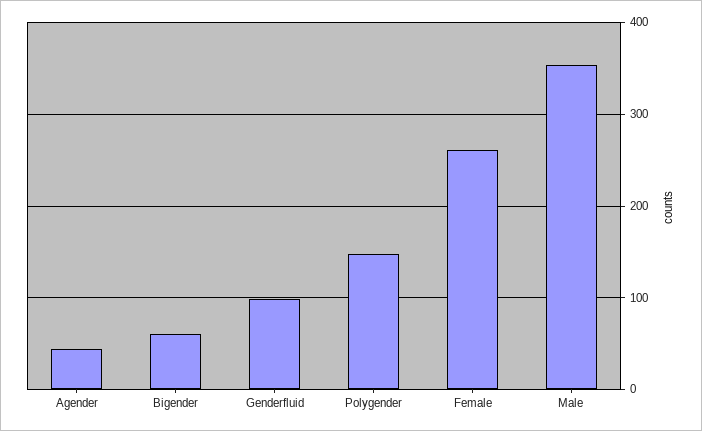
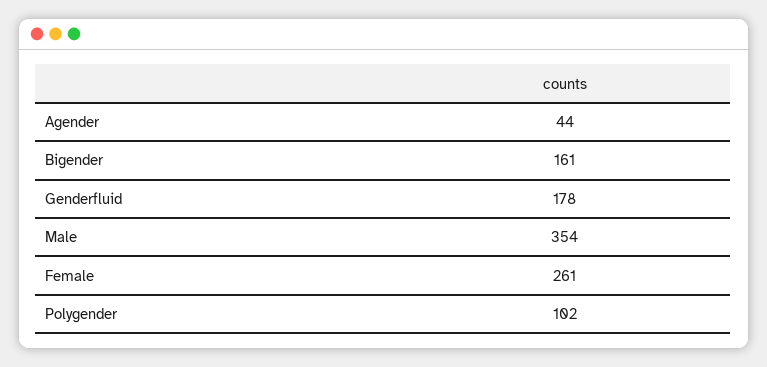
  {
    "Agender": 44,
-   "Bigender": 60,
+   "Bigender": 161,
-   "Genderfluid": 100,
+   "Genderfluid": 178,
-   "Polygender": 150,
+   "Polygender": 102,
    "Female": 261,
    "Male": 354
  }

